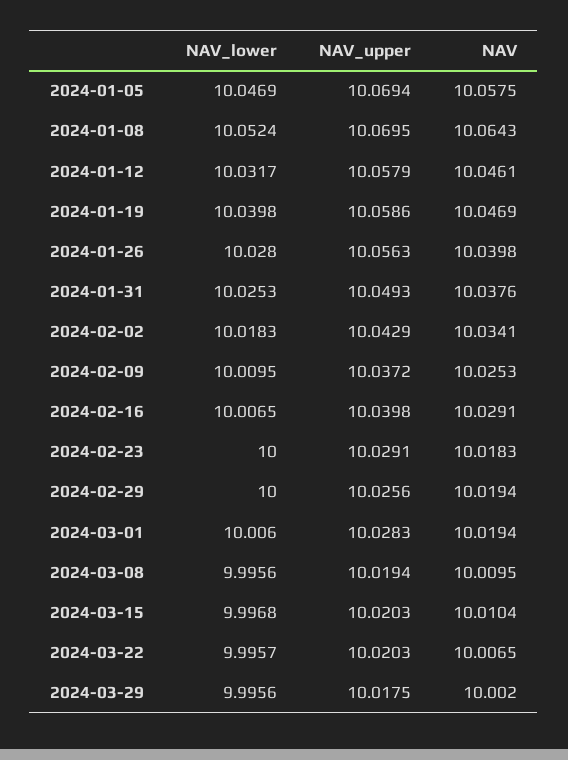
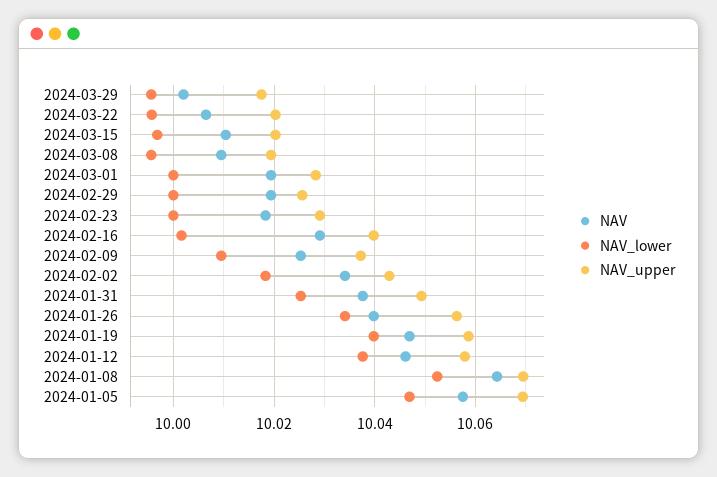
  {
    "NAV_lower": {
      "2024-01-05": 10.0469,
      "2024-01-08": 10.0524,
-     "2024-01-12": 10.0317,
+     "2024-01-12": 10.038,
      "2024-01-19": 10.0398,
-     "2024-01-26": 10.028,
+     "2024-01-26": 10.034,
      "2024-01-31": 10.0253,
      "2024-02-02": 10.0183,
      "2024-02-09": 10.0095,
-     "2024-02-16": 10.0065,
+     "2024-02-16": 10.002,
      "2024-02-23": 10,
      "2024-02-29": 10,
-     "2024-03-01": 10.006,
+     "2024-03-01": 10,
      "2024-03-08": 9.9956,
      "2024-03-15": 9.9968,
      "2024-03-22": 9.9957,
      "2024-03-29": 9.9956
    },
    "NAV_upper": {
      "2024-01-05": 10.0694,
      "2024-01-08": 10.0695,
      "2024-01-12": 10.0579,
      "2024-01-19": 10.0586,
      "2024-01-26": 10.0563,
      "2024-01-31": 10.0493,
      "2024-02-02": 10.0429,
      "2024-02-09": 10.0372,
      "2024-02-16": 10.0398,
      "2024-02-23": 10.0291,
      "2024-02-29": 10.0256,
      "2024-03-01": 10.0283,
      "2024-03-08": 10.0194,
      "2024-03-15": 10.0203,
      "2024-03-22": 10.0203,
      "2024-03-29": 10.0175
    },
    "NAV": {
      "2024-01-05": 10.0575,
      "2024-01-08": 10.0643,
      "2024-01-12": 10.0461,
      "2024-01-19": 10.0469,
      "2024-01-26": 10.0398,
      "2024-01-31": 10.0376,
      "2024-02-02": 10.0341,
      "2024-02-09": 10.0253,
      "2024-02-16": 10.0291,
      "2024-02-23": 10.0183,
      "2024-02-29": 10.0194,
      "2024-03-01": 10.0194,
      "2024-03-08": 10.0095,
      "2024-03-15": 10.0104,
      "2024-03-22": 10.0065,
      "2024-03-29": 10.002
    }
  }

